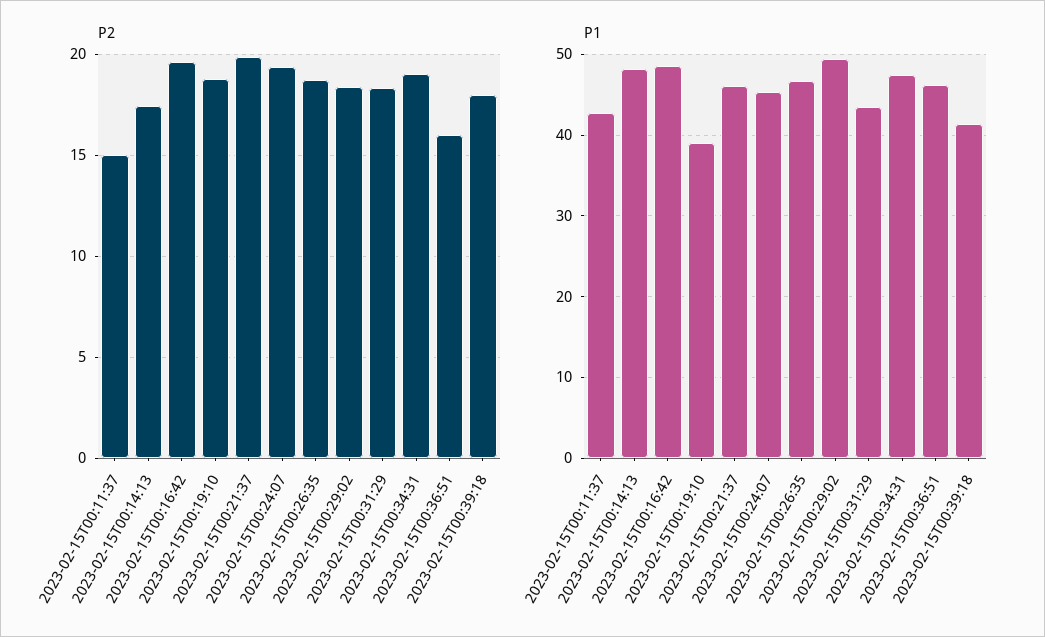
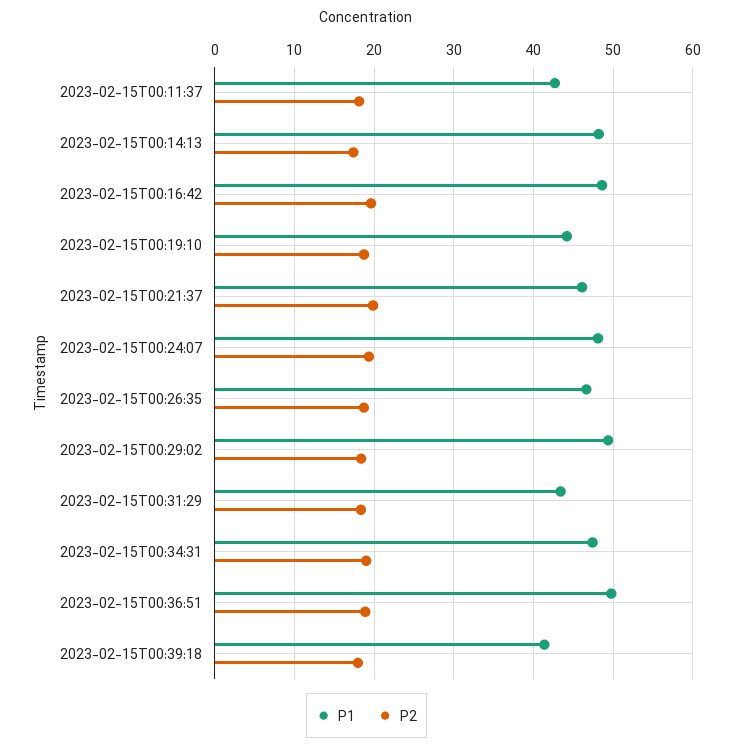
  {
    "P2": {
-     "2023-02-15T00:11:37": 15,
+     "2023-02-15T00:11:37": 18,
      "2023-02-15T00:14:13": 17.5,
      "2023-02-15T00:16:42": 19.5,
      "2023-02-15T00:19:10": 19,
      "2023-02-15T00:21:37": 20,
      "2023-02-15T00:24:07": 19.5,
      "2023-02-15T00:26:35": 18.5,
      "2023-02-15T00:29:02": 18.5,
      "2023-02-15T00:31:29": 18.5,
      "2023-02-15T00:34:31": 19,
-     "2023-02-15T00:36:51": 16,
+     "2023-02-15T00:36:51": 19,
      "2023-02-15T00:39:18": 18
    },
    "P1": {
      "2023-02-15T00:11:37": 43,
      "2023-02-15T00:14:13": 48,
      "2023-02-15T00:16:42": 49,
-     "2023-02-15T00:19:10": 39,
+     "2023-02-15T00:19:10": 44,
      "2023-02-15T00:21:37": 46,
-     "2023-02-15T00:24:07": 45,
+     "2023-02-15T00:24:07": 48,
      "2023-02-15T00:26:35": 47,
      "2023-02-15T00:29:02": 49,
      "2023-02-15T00:31:29": 43,
      "2023-02-15T00:34:31": 47,
-     "2023-02-15T00:36:51": 46,
+     "2023-02-15T00:36:51": 50,
      "2023-02-15T00:39:18": 41
    }
  }

